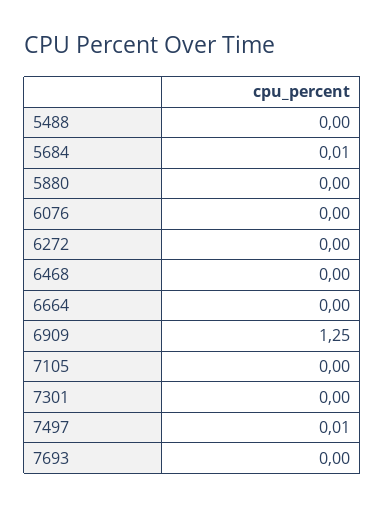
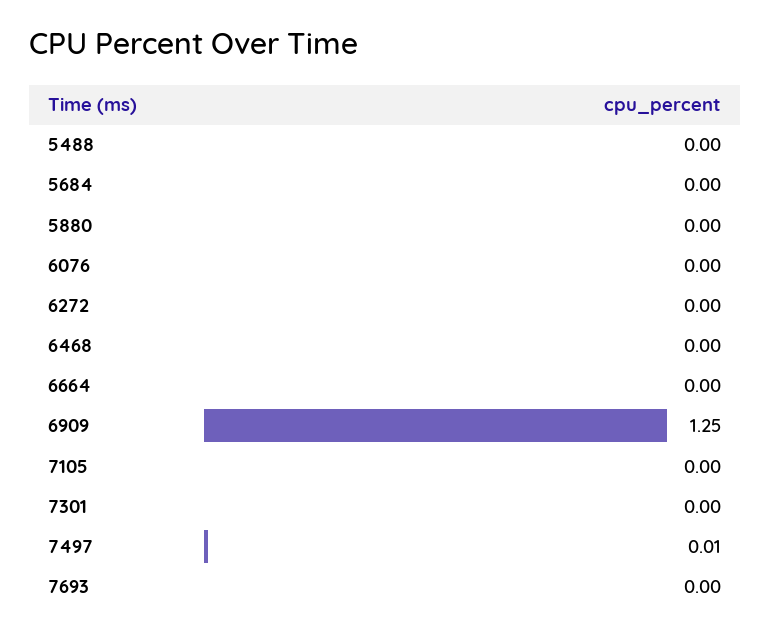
  {
    "5488": 0,
-   "5684": 0.01,
+   "5684": 0,
    "5880": 0,
    "6076": 0,
    "6272": 0,
    "6468": 0,
    "6664": 0,
    "6909": 1.25,
    "7105": 0,
    "7301": 0,
    "7497": 0.01,
    "7693": 0
  }

